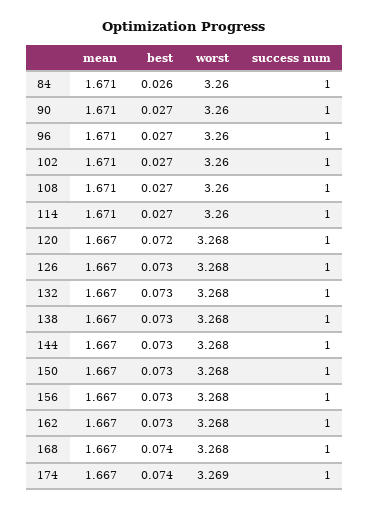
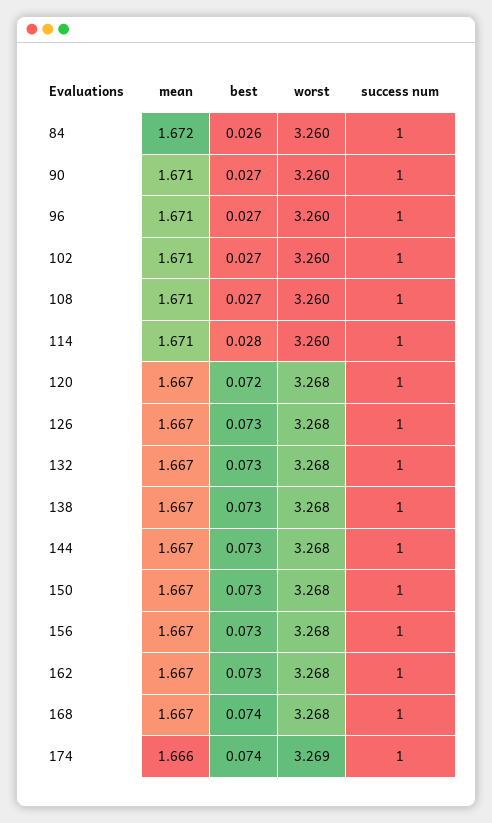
  {
    "mean": {
-     "84": 1.671,
+     "84": 1.672,
      "90": 1.671,
      "96": 1.671,
      "102": 1.671,
      "108": 1.671,
      "114": 1.671,
      "120": 1.667,
      "126": 1.667,
      "132": 1.667,
      "138": 1.667,
      "144": 1.667,
      "150": 1.667,
      "156": 1.667,
      "162": 1.667,
      "168": 1.667,
-     "174": 1.667
+     "174": 1.666
    },
    "best": {
      "84": 0.026,
      "90": 0.027,
      "96": 0.027,
      "102": 0.027,
      "108": 0.027,
-     "114": 0.027,
+     "114": 0.028,
      "120": 0.072,
      "126": 0.073,
      "132": 0.073,
      "138": 0.073,
      "144": 0.073,
      "150": 0.073,
      "156": 0.073,
      "162": 0.073,
      "168": 0.074,
      "174": 0.074
    },
    "worst": {
      "84": 3.26,
      "90": 3.26,
      "96": 3.26,
      "102": 3.26,
      "108": 3.26,
      "114": 3.26,
      "120": 3.268,
      "126": 3.268,
      "132": 3.268,
      "138": 3.268,
      "144": 3.268,
      "150": 3.268,
      "156": 3.268,
      "162": 3.268,
      "168": 3.268,
      "174": 3.269
    },
    "success num": {
      "84": 1,
      "90": 1,
      "96": 1,
      "102": 1,
      "108": 1,
      "114": 1,
      "120": 1,
      "126": 1,
      "132": 1,
      "138": 1,
      "144": 1,
      "150": 1,
      "156": 1,
      "162": 1,
      "168": 1,
      "174": 1
    }
  }

